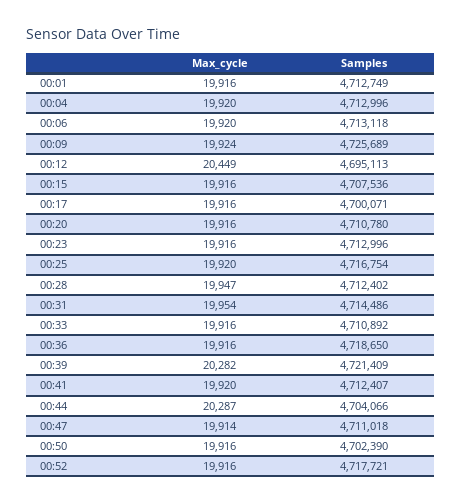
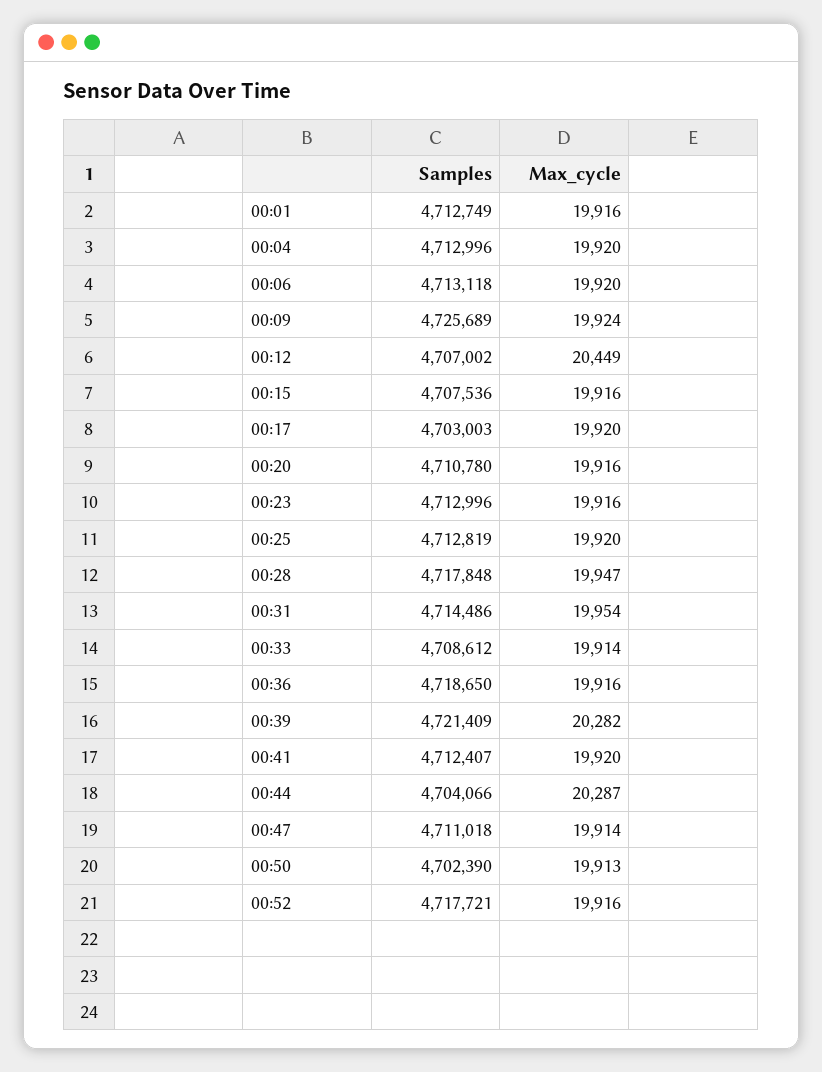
  {
    "Max_cycle": {
      "00:01": 19916,
      "00:04": 19920,
      "00:06": 19920,
      "00:09": 19924,
      "00:12": 20449,
      "00:15": 19916,
-     "00:17": 19916,
+     "00:17": 19920,
      "00:20": 19916,
      "00:23": 19916,
      "00:25": 19920,
      "00:28": 19947,
      "00:31": 19954,
-     "00:33": 19916,
+     "00:33": 19914,
      "00:36": 19916,
      "00:39": 20282,
      "00:41": 19920,
      "00:44": 20287,
      "00:47": 19914,
-     "00:50": 19916,
+     "00:50": 19913,
      "00:52": 19916
    },
    "Samples": {
      "00:01": 4712749,
      "00:04": 4712996,
      "00:06": 4713118,
      "00:09": 4725689,
-     "00:12": 4695113,
+     "00:12": 4707002,
      "00:15": 4707536,
-     "00:17": 4700071,
+     "00:17": 4703003,
      "00:20": 4710780,
      "00:23": 4712996,
-     "00:25": 4716754,
+     "00:25": 4712819,
-     "00:28": 4712402,
+     "00:28": 4717848,
      "00:31": 4714486,
-     "00:33": 4710892,
+     "00:33": 4708612,
      "00:36": 4718650,
      "00:39": 4721409,
      "00:41": 4712407,
      "00:44": 4704066,
      "00:47": 4711018,
      "00:50": 4702390,
      "00:52": 4717721
    }
  }

